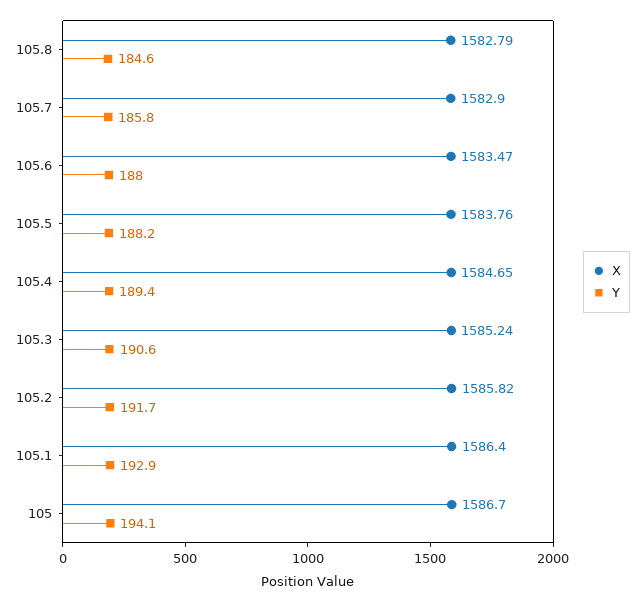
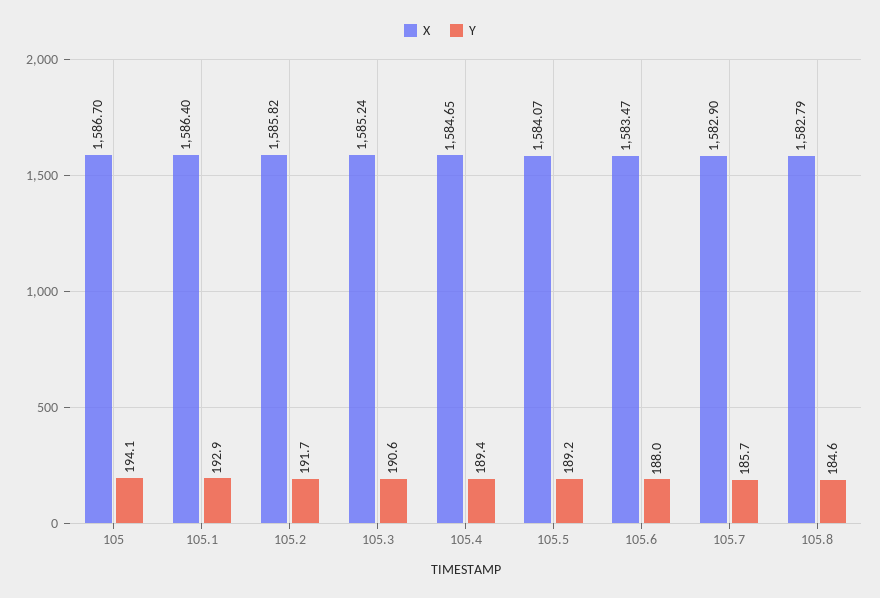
  {
    "X": {
      "105.8": 1582.79,
      "105.7": 1582.9,
      "105.6": 1583.47,
-     "105.5": 1583.76,
+     "105.5": 1584.07,
      "105.4": 1584.65,
      "105.3": 1585.24,
      "105.2": 1585.82,
      "105.1": 1586.4,
      "105": 1586.7
    },
    "Y": {
      "105.8": 184.6,
-     "105.7": 185.8,
+     "105.7": 185.7,
      "105.6": 188,
-     "105.5": 188.2,
+     "105.5": 189.2,
      "105.4": 189.4,
      "105.3": 190.6,
      "105.2": 191.7,
      "105.1": 192.9,
      "105": 194.1
    }
  }

